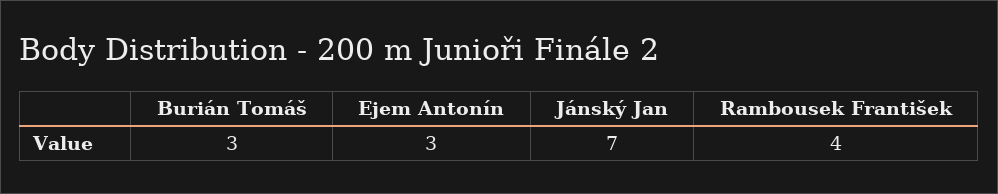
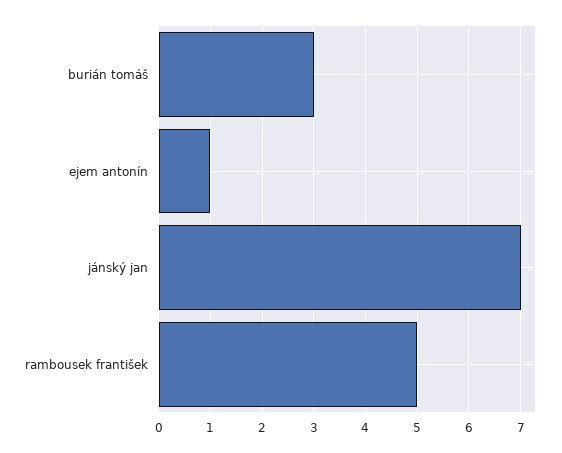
  {
    "Burián Tomáš": 3,
-   "Ejem Antonín": 3,
+   "Ejem Antonín": 1,
    "Jánský Jan": 7,
-   "Rambousek František": 4
+   "Rambousek František": 5
  }

